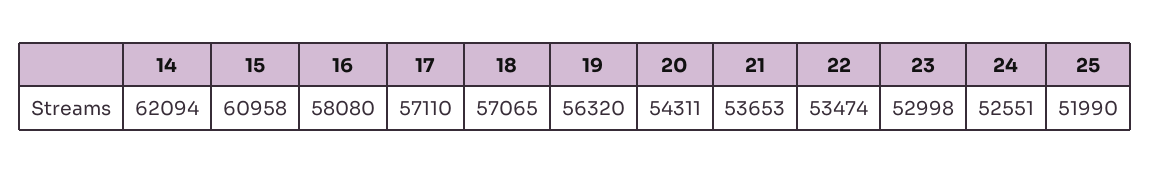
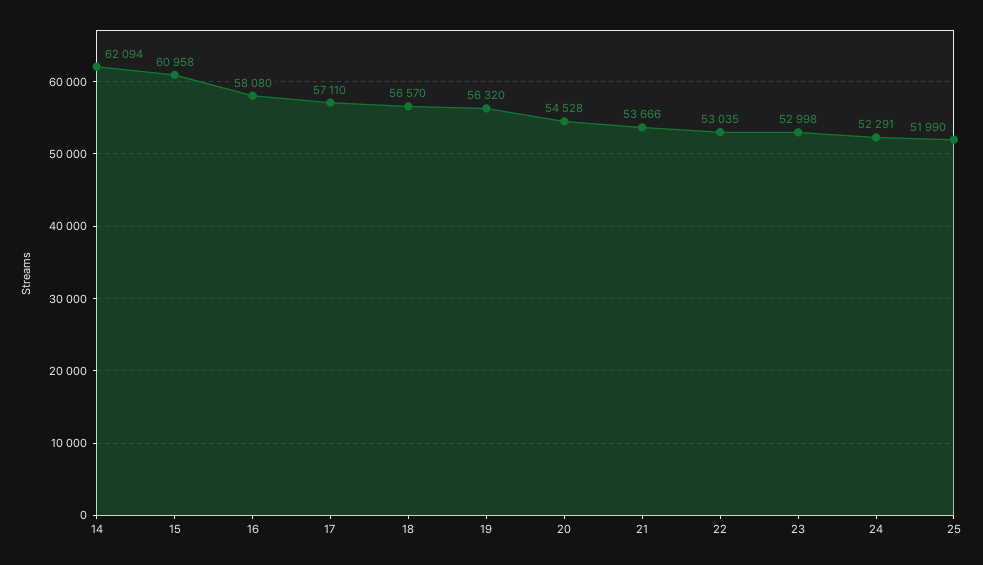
  {
    "14": 62094,
    "15": 60958,
    "16": 58080,
    "17": 57110,
-   "18": 57065,
+   "18": 56570,
    "19": 56320,
-   "20": 54311,
+   "20": 54528,
-   "21": 53653,
+   "21": 53666,
-   "22": 53474,
+   "22": 53035,
    "23": 52998,
-   "24": 52551,
+   "24": 52291,
    "25": 51990
  }

